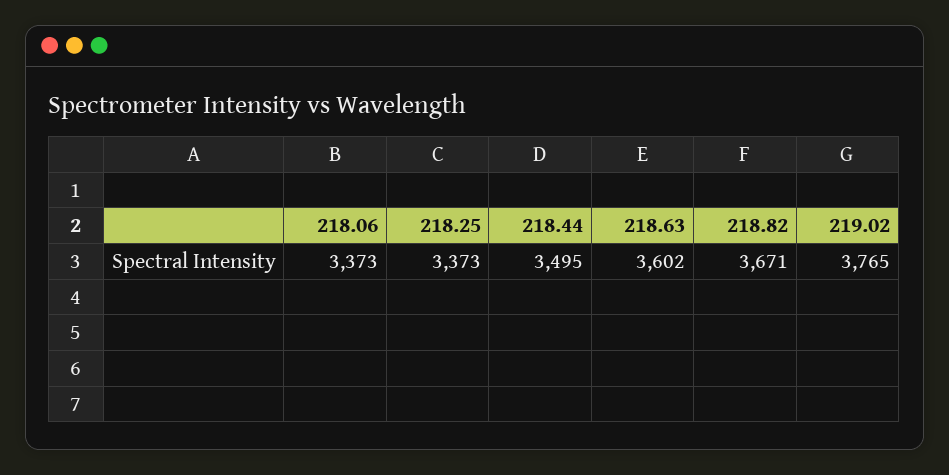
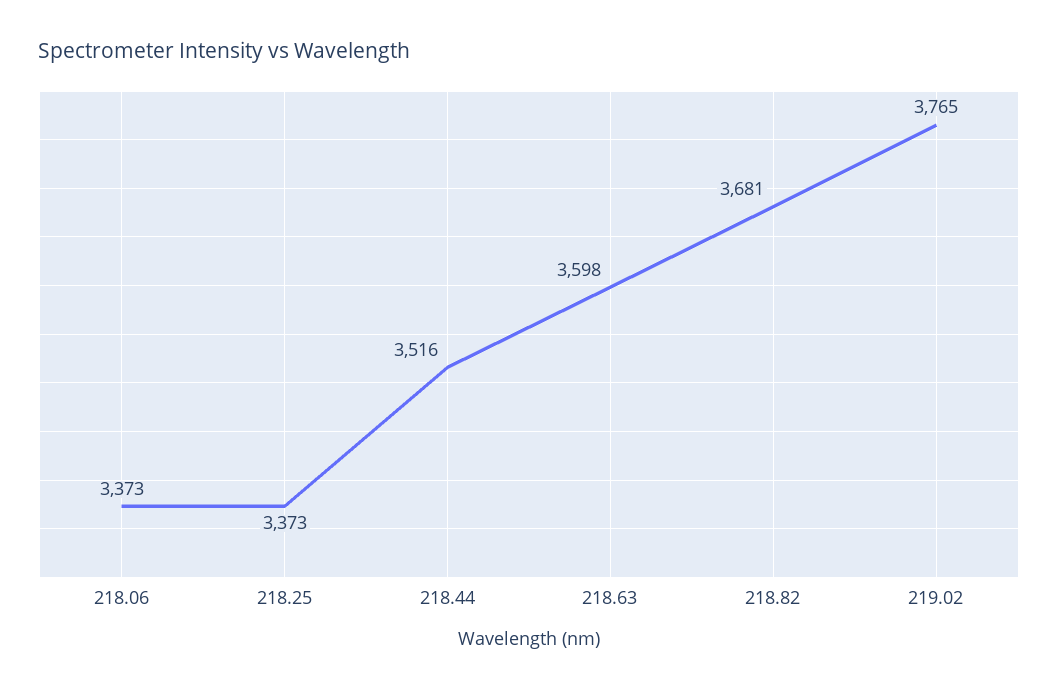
  {
    "218.06": 3373,
    "218.25": 3373,
-   "218.44": 3495,
+   "218.44": 3516,
-   "218.63": 3602,
+   "218.63": 3598,
-   "218.82": 3671,
+   "218.82": 3681,
    "219.02": 3765
  }

